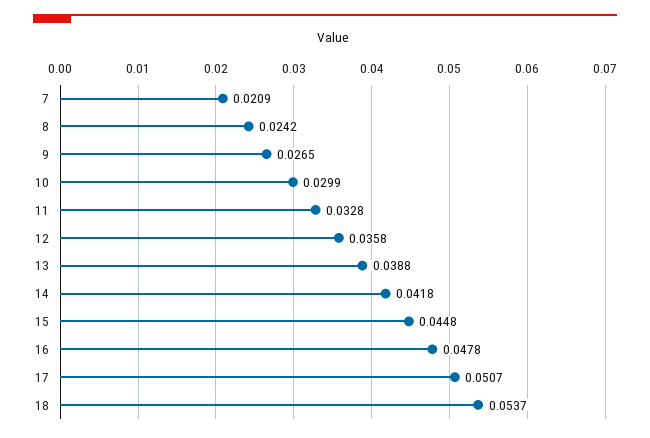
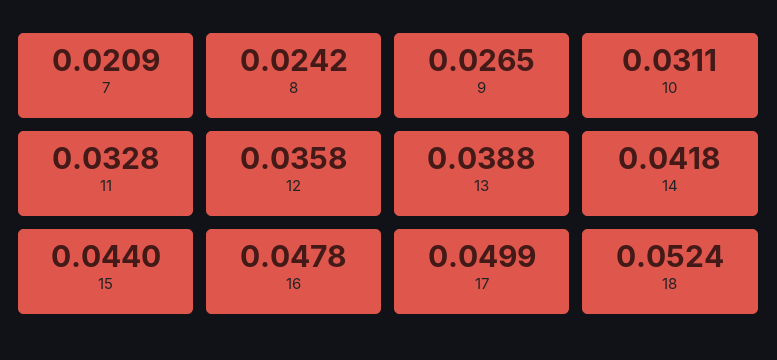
  {
    "7": 0.0209,
    "8": 0.0242,
    "9": 0.0265,
-   "10": 0.0299,
+   "10": 0.0311,
    "11": 0.0328,
    "12": 0.0358,
    "13": 0.0388,
    "14": 0.0418,
-   "15": 0.0448,
+   "15": 0.044,
    "16": 0.0478,
-   "17": 0.0507,
+   "17": 0.0499,
-   "18": 0.0537
+   "18": 0.0524
  }

